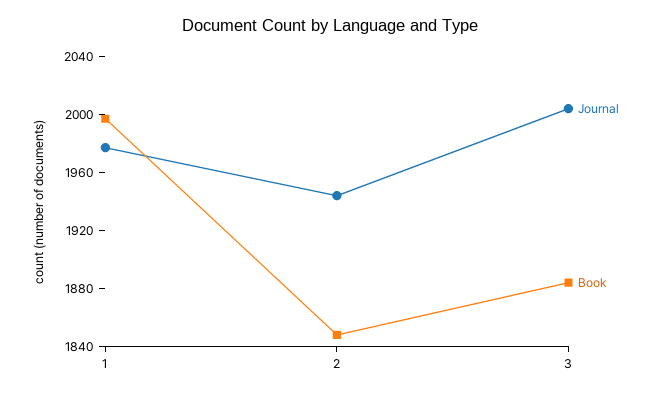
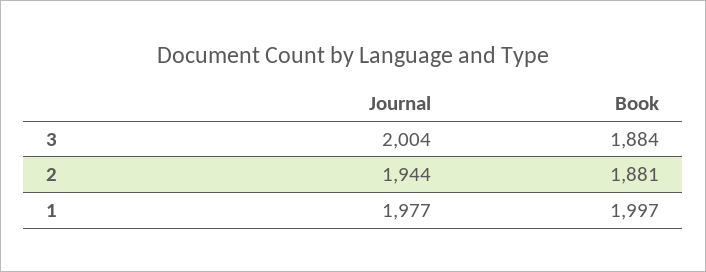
  {
    "Journal": {
      "1": 1977,
      "2": 1944,
      "3": 2004
    },
    "Book": {
      "1": 1997,
-     "2": 1850,
+     "2": 1881,
      "3": 1884
    }
  }

